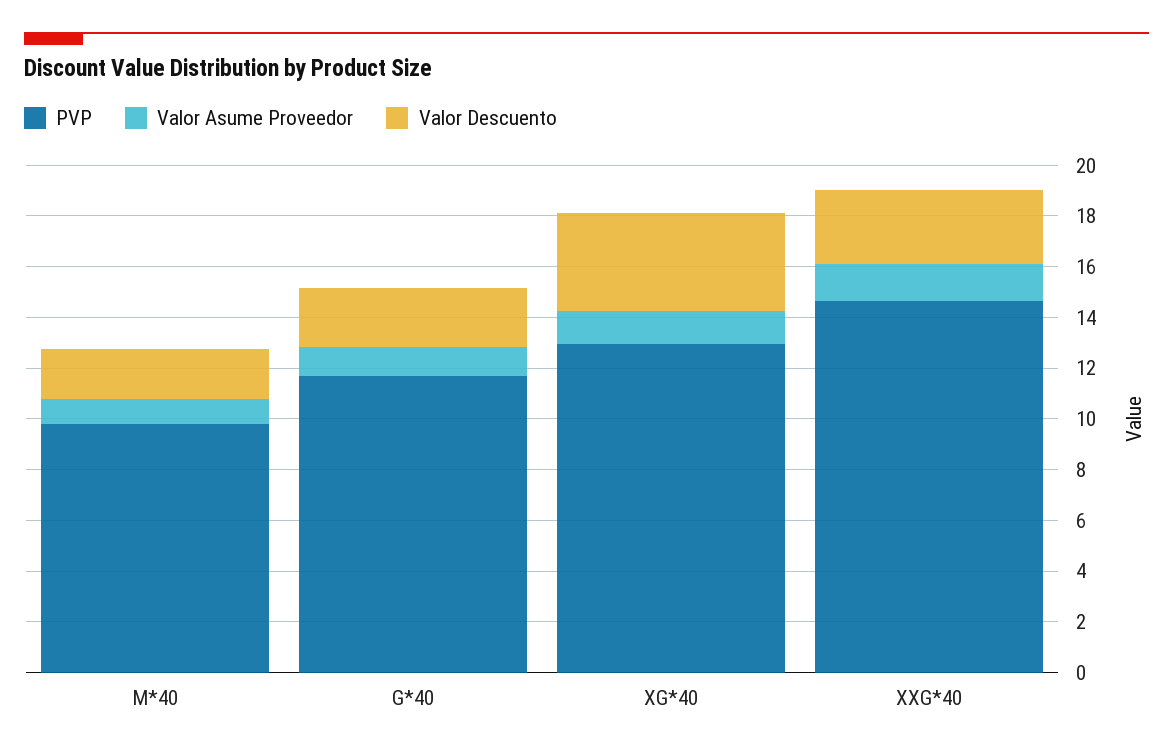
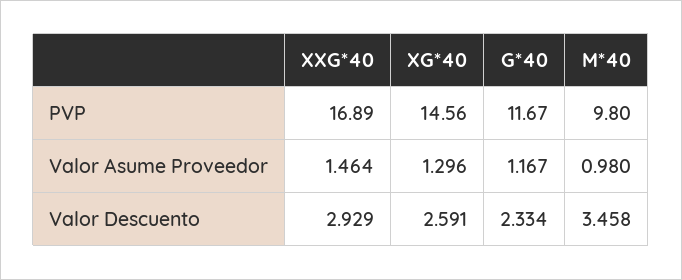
  {
    "PVP": {
      "M*40": 9.8,
      "G*40": 11.67,
-     "XG*40": 13,
+     "XG*40": 14.56,
-     "XXG*40": 14.5
+     "XXG*40": 16.89
    },
    "Valor Asume Proveedor": {
      "M*40": 0.98,
      "G*40": 1.167,
      "XG*40": 1.296,
      "XXG*40": 1.464
    },
    "Valor Descuento": {
-     "M*40": 2,
+     "M*40": 3.458,
      "G*40": 2.334,
-     "XG*40": 4,
+     "XG*40": 2.591,
      "XXG*40": 2.929
    }
  }

